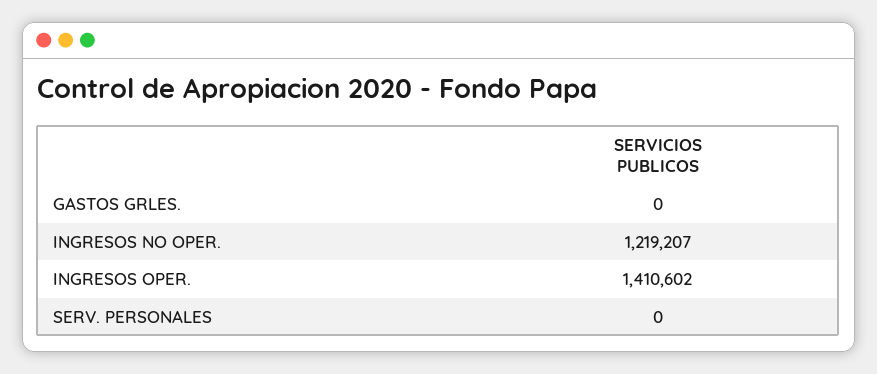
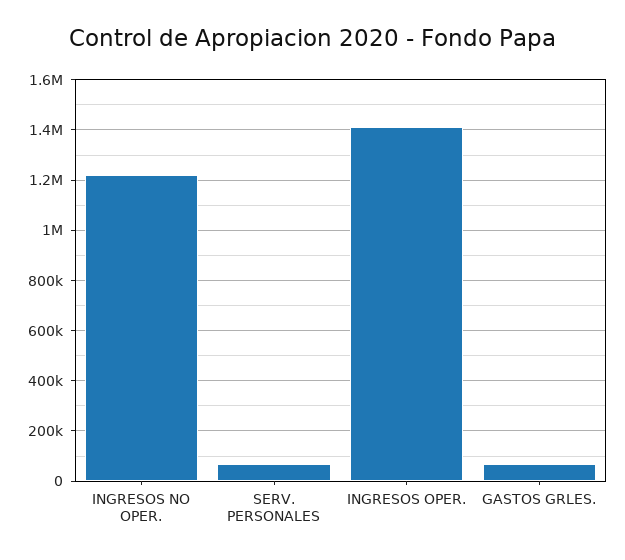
  {
-   "GASTOS GRLES.": 0,
+   "GASTOS GRLES.": 75000,
    "INGRESOS NO OPER.": 1219207,
    "INGRESOS OPER.": 1410602,
-   "SERV. PERSONALES": 0
+   "SERV. PERSONALES": 75000
  }

